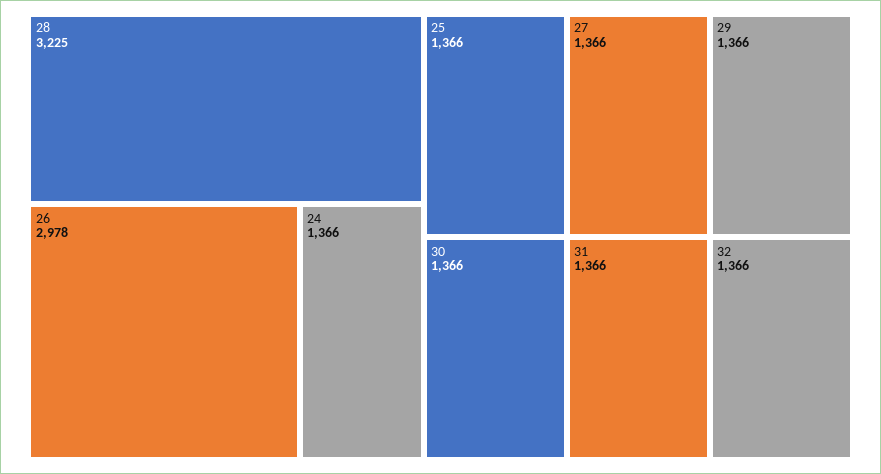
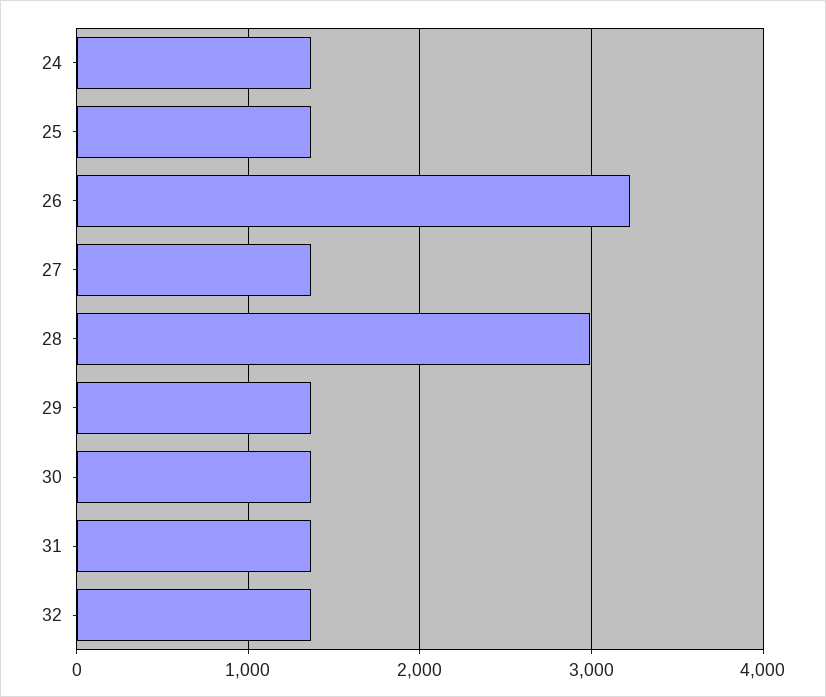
  {
-   "28": 3225,
+   "28": 3000,
-   "26": 2978,
+   "26": 3200,
    "24": 1366,
    "25": 1366,
    "27": 1366,
    "29": 1366,
    "30": 1366,
    "31": 1366,
    "32": 1366
  }

